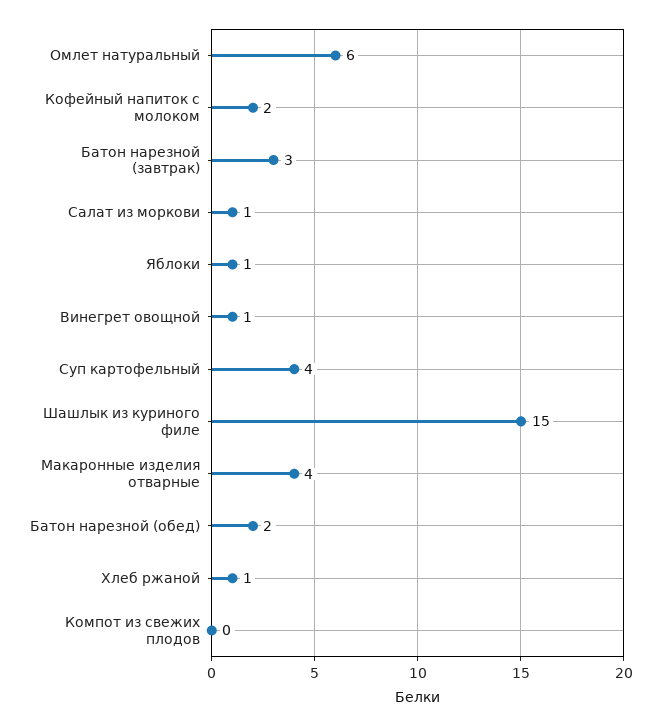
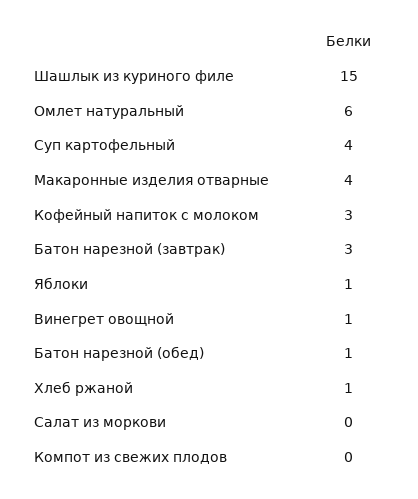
  {
    "Омлет натуральный": 6,
-   "Кофейный напиток с молоком": 2,
+   "Кофейный напиток с молоком": 3,
    "Батон нарезной (завтрак)": 3,
-   "Салат из моркови": 1,
+   "Салат из моркови": 0,
    "Яблоки": 1,
    "Винегрет овощной": 1,
    "Суп картофельный": 4,
    "Шашлык из куриного филе": 15,
    "Макаронные изделия отварные": 4,
-   "Батон нарезной (обед)": 2,
+   "Батон нарезной (обед)": 1,
    "Хлеб ржаной": 1,
    "Компот из свежих плодов": 0
  }

